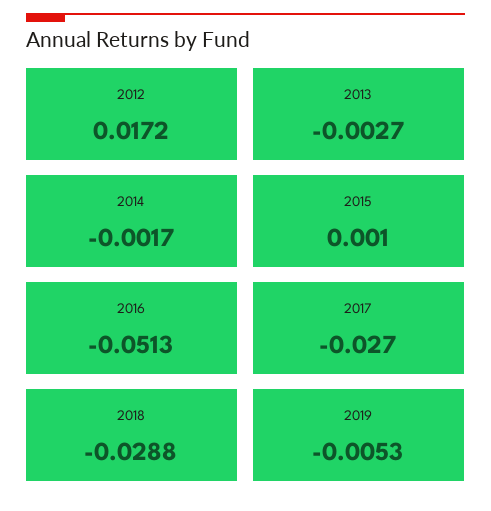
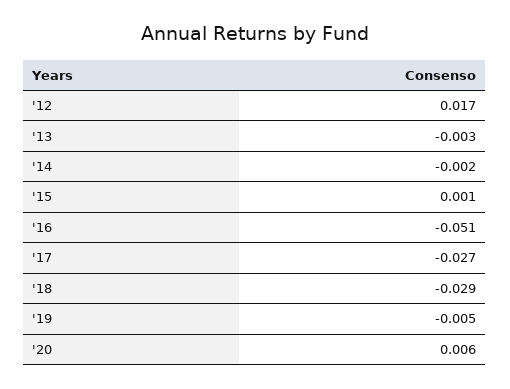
  {
    "2012": 0.0172,
    "2013": -0.0027,
    "2014": -0.0017,
    "2015": 0.001,
    "2016": -0.0513,
    "2017": -0.027,
    "2018": -0.0288,
-   "2019": -0.0053
+   "2019": -0.0053,
+   "'20": 0.006
  }

